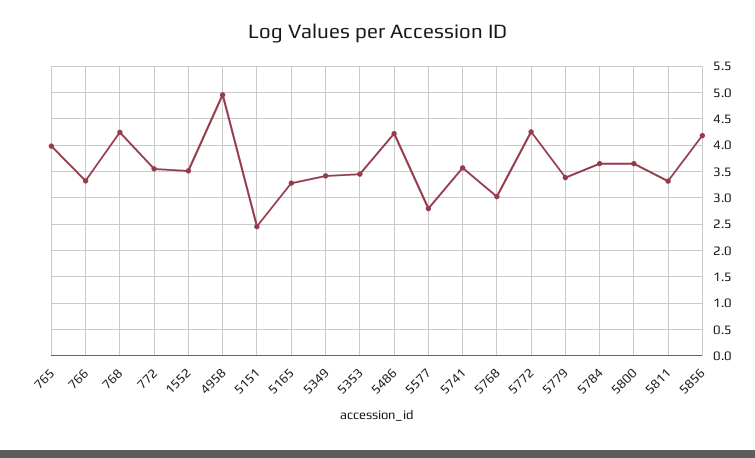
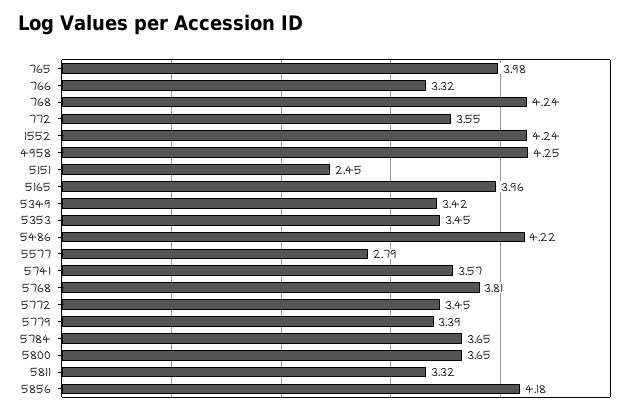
  {
    "765": 3.98,
    "766": 3.32,
    "768": 4.24,
    "772": 3.55,
-   "1552": 3.5,
+   "1552": 4.24,
-   "4958": 5,
+   "4958": 4.25,
    "5151": 2.45,
-   "5165": 3.25,
+   "5165": 3.96,
    "5349": 3.42,
    "5353": 3.45,
    "5486": 4.22,
    "5577": 2.79,
    "5741": 3.57,
-   "5768": 3,
+   "5768": 3.81,
-   "5772": 4.25,
+   "5772": 3.45,
    "5779": 3.39,
    "5784": 3.65,
    "5800": 3.65,
    "5811": 3.32,
    "5856": 4.18
  }

